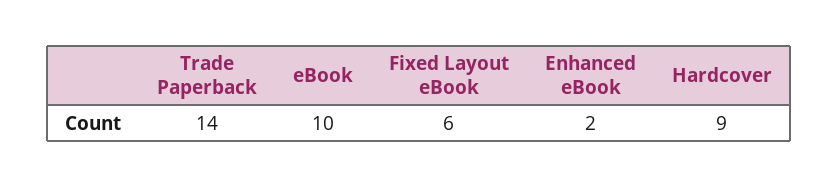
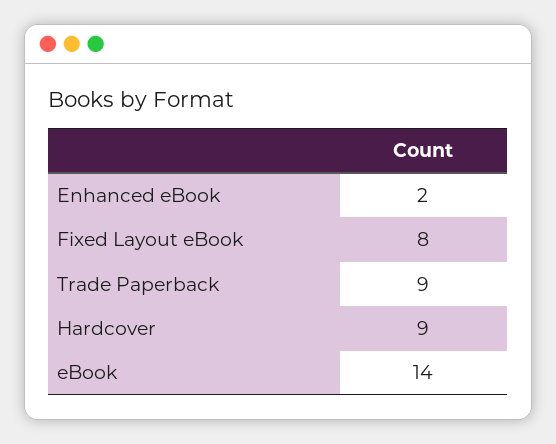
  {
-   "Trade Paperback": 14,
+   "Trade Paperback": 9,
-   "eBook": 10,
+   "eBook": 14,
-   "Fixed Layout eBook": 6,
+   "Fixed Layout eBook": 8,
    "Enhanced eBook": 2,
    "Hardcover": 9
  }

